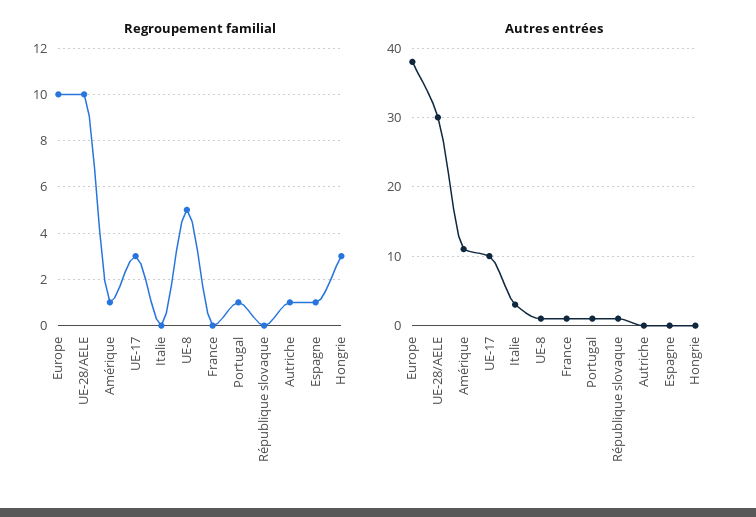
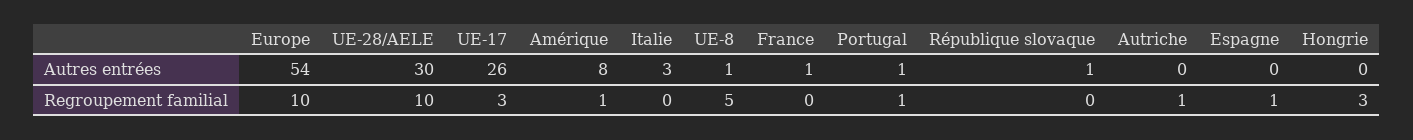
  {
    "Regroupement familial": {
      "Europe": 10,
      "UE-28/AELE": 10,
      "Amérique": 1,
      "UE-17": 3,
      "Italie": 0,
      "UE-8": 5,
      "France": 0,
      "Portugal": 1,
      "République slovaque": 0,
      "Autriche": 1,
      "Espagne": 1,
      "Hongrie": 3
    },
    "Autres entrées": {
-     "Europe": 38,
+     "Europe": 54,
      "UE-28/AELE": 30,
-     "Amérique": 11,
+     "Amérique": 8,
-     "UE-17": 10,
+     "UE-17": 26,
      "Italie": 3,
      "UE-8": 1,
      "France": 1,
      "Portugal": 1,
      "République slovaque": 1,
      "Autriche": 0,
      "Espagne": 0,
      "Hongrie": 0
    }
  }

